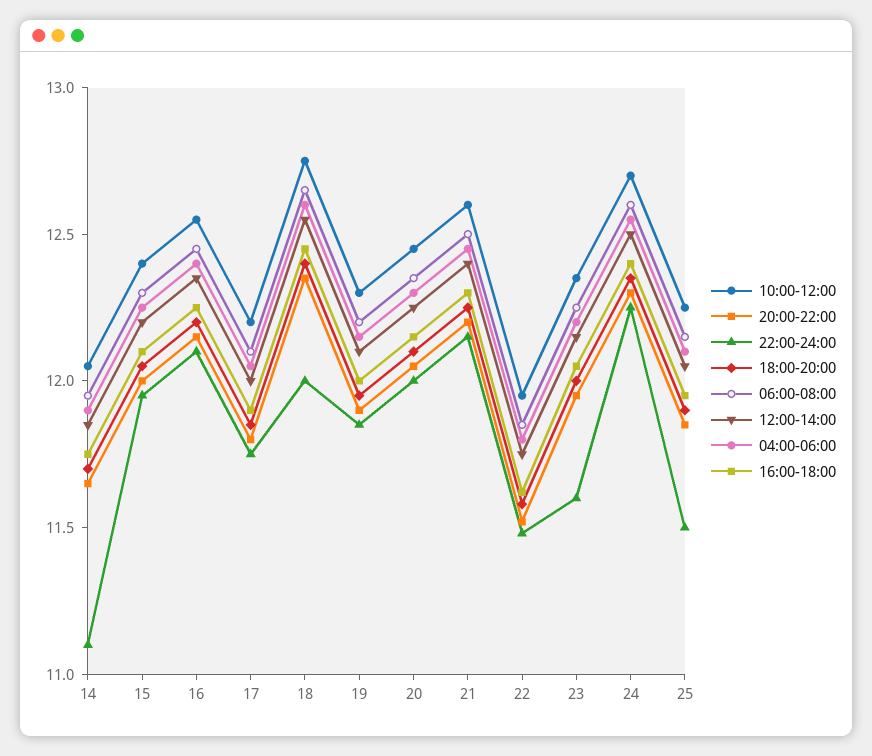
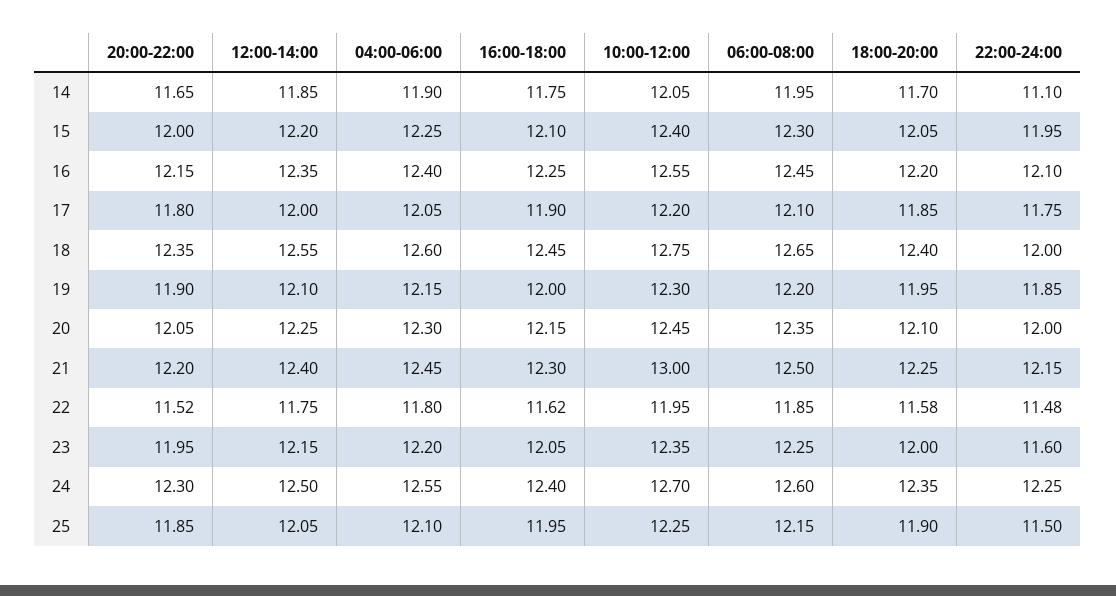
  {
    "10:00-12:00": {
      "14": 12.05,
      "15": 12.4,
      "16": 12.55,
      "17": 12.2,
      "18": 12.75,
      "19": 12.3,
      "20": 12.45,
-     "21": 12.6,
+     "21": 13,
      "22": 11.95,
      "23": 12.35,
      "24": 12.7,
      "25": 12.25
    },
    "20:00-22:00": {
      "14": 11.65,
      "15": 12,
      "16": 12.15,
      "17": 11.8,
      "18": 12.35,
      "19": 11.9,
      "20": 12.05,
      "21": 12.2,
      "22": 11.52,
      "23": 11.95,
      "24": 12.3,
      "25": 11.85
    },
    "22:00-24:00": {
      "14": 11.1,
      "15": 11.95,
      "16": 12.1,
      "17": 11.75,
      "18": 12,
      "19": 11.85,
      "20": 12,
      "21": 12.15,
      "22": 11.48,
      "23": 11.6,
      "24": 12.25,
      "25": 11.5
    },
    "18:00-20:00": {
      "14": 11.7,
      "15": 12.05,
      "16": 12.2,
      "17": 11.85,
      "18": 12.4,
      "19": 11.95,
      "20": 12.1,
      "21": 12.25,
      "22": 11.58,
      "23": 12,
      "24": 12.35,
      "25": 11.9
    },
    "06:00-08:00": {
      "14": 11.95,
      "15": 12.3,
      "16": 12.45,
      "17": 12.1,
      "18": 12.65,
      "19": 12.2,
      "20": 12.35,
      "21": 12.5,
      "22": 11.85,
      "23": 12.25,
      "24": 12.6,
      "25": 12.15
    },
    "12:00-14:00": {
      "14": 11.85,
      "15": 12.2,
      "16": 12.35,
      "17": 12,
      "18": 12.55,
      "19": 12.1,
      "20": 12.25,
      "21": 12.4,
      "22": 11.75,
      "23": 12.15,
      "24": 12.5,
      "25": 12.05
    },
    "04:00-06:00": {
      "14": 11.9,
      "15": 12.25,
      "16": 12.4,
      "17": 12.05,
      "18": 12.6,
      "19": 12.15,
      "20": 12.3,
      "21": 12.45,
      "22": 11.8,
      "23": 12.2,
      "24": 12.55,
      "25": 12.1
    },
    "16:00-18:00": {
      "14": 11.75,
      "15": 12.1,
      "16": 12.25,
      "17": 11.9,
      "18": 12.45,
      "19": 12,
      "20": 12.15,
      "21": 12.3,
      "22": 11.62,
      "23": 12.05,
      "24": 12.4,
      "25": 11.95
    }
  }

